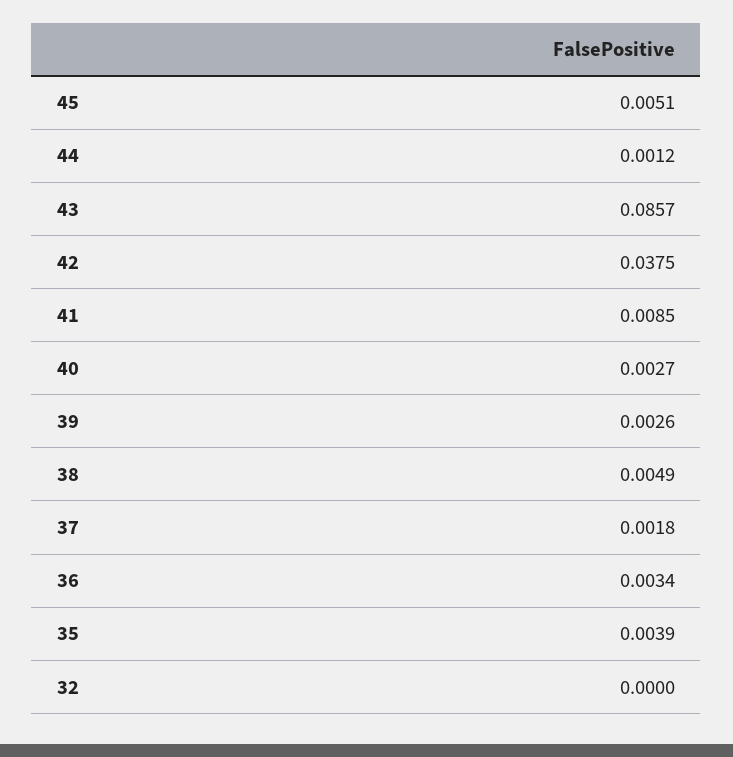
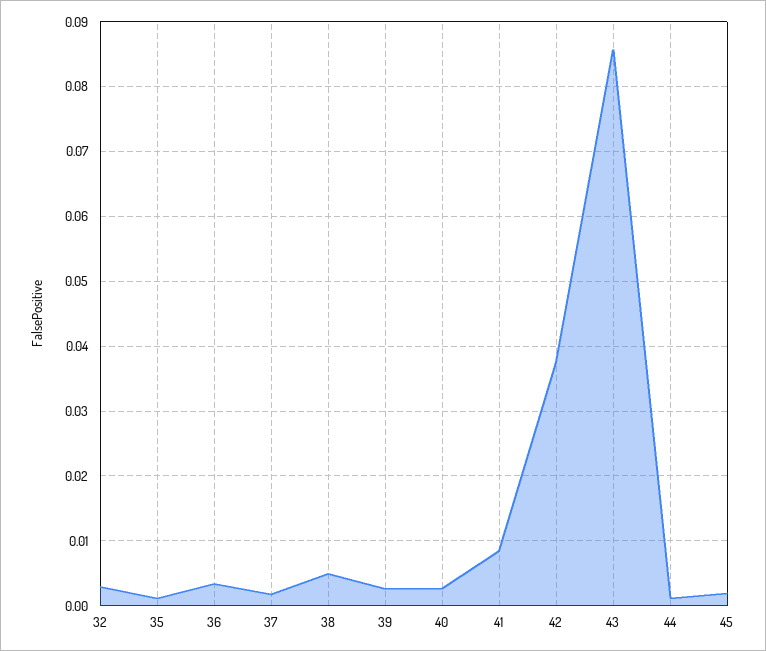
  {
-   "45": 0.0051,
+   "45": 0.002,
    "44": 0.0012,
    "43": 0.0857,
    "42": 0.0375,
    "41": 0.0085,
    "40": 0.0027,
    "39": 0.0026,
    "38": 0.0049,
    "37": 0.0018,
    "36": 0.0034,
-   "35": 0.0039,
+   "35": 0.001,
-   "32": 0
+   "32": 0.003
  }

